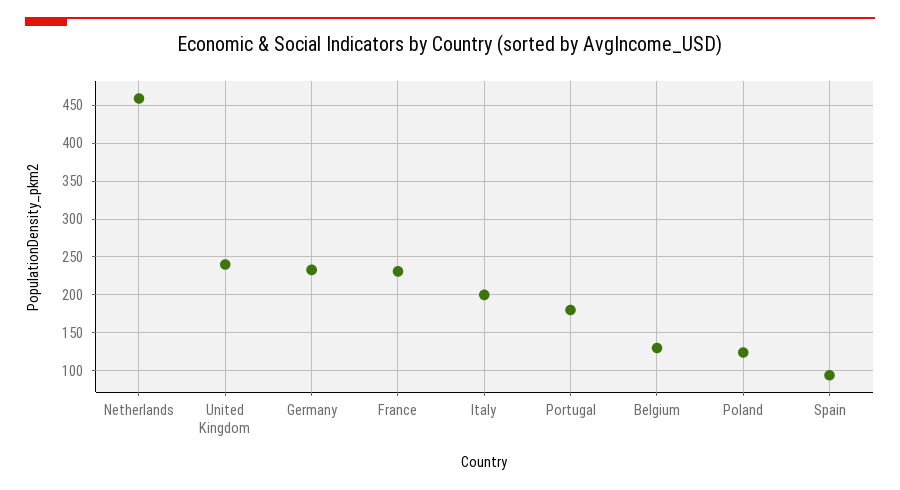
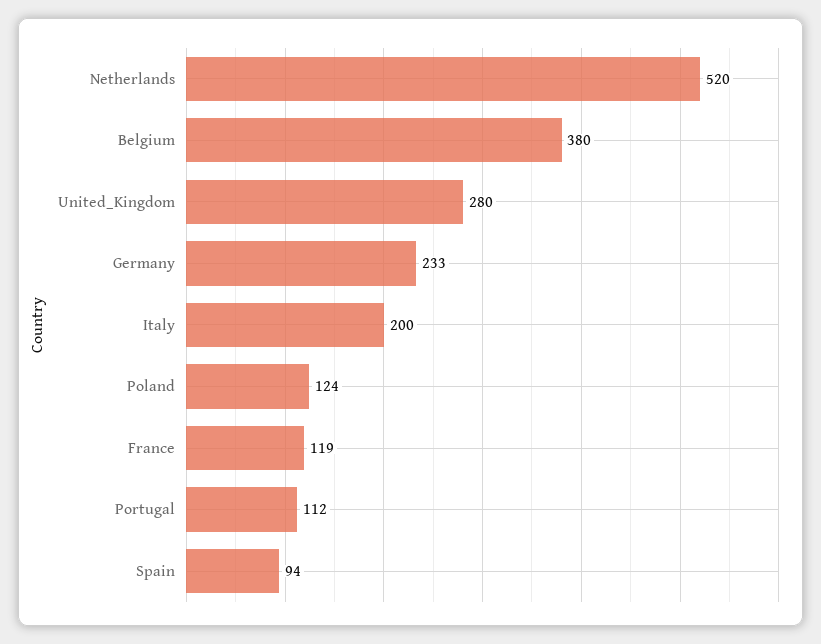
  {
-   "Netherlands": 460,
+   "Netherlands": 520,
-   "United Kingdom": 240,
+   "United Kingdom": 280,
    "Germany": 233,
-   "France": 230,
+   "France": 119,
    "Italy": 200,
-   "Portugal": 180,
+   "Portugal": 112,
-   "Belgium": 130,
+   "Belgium": 380,
    "Poland": 124,
    "Spain": 94
  }

